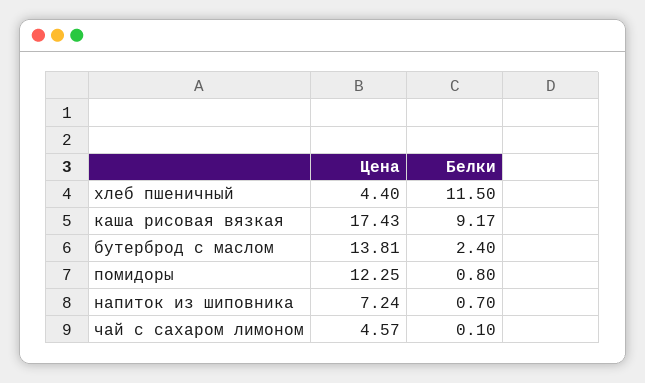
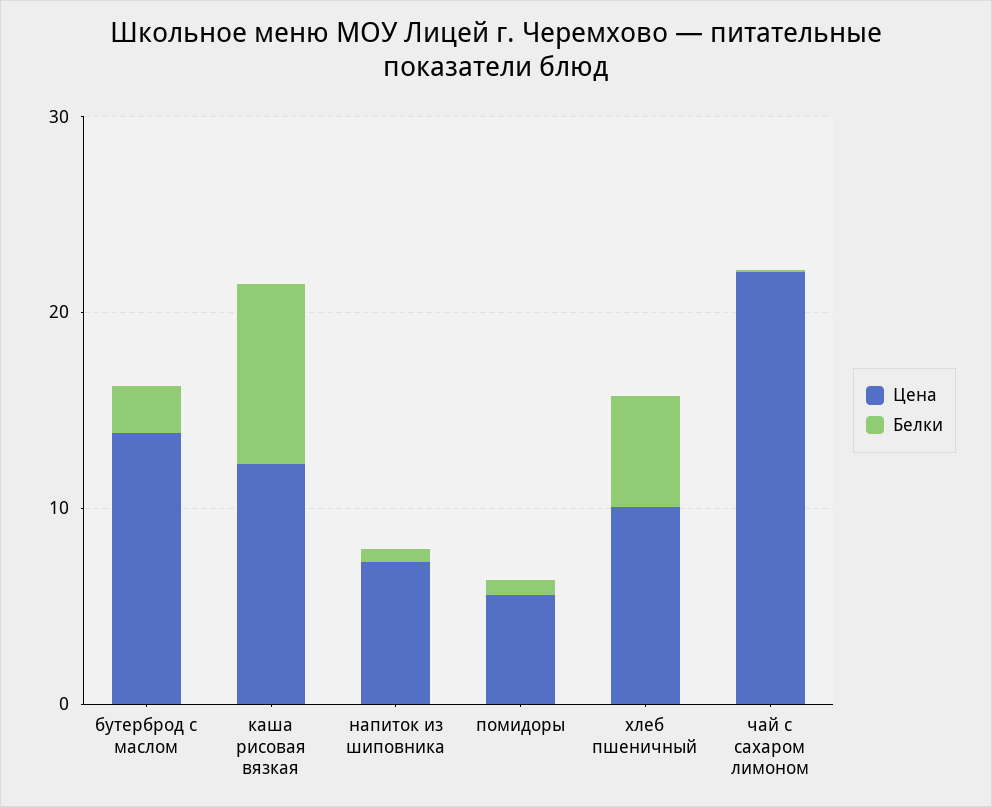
  {
    "Цена": {
-     "хлеб пшеничный": 4.4,
+     "хлеб пшеничный": 10,
-     "каша рисовая вязкая": 17.43,
+     "каша рисовая вязкая": 12,
      "бутерброд с маслом": 13.81,
-     "помидоры": 12.25,
+     "помидоры": 6,
      "напиток из шиповника": 7.24,
-     "чай с сахаром лимоном": 4.57
+     "чай с сахаром лимоном": 22
    },
    "Белки": {
-     "хлеб пшеничный": 11.5,
+     "хлеб пшеничный": 6,
      "каша рисовая вязкая": 9.17,
      "бутерброд с маслом": 2.4,
      "помидоры": 0.8,
      "напиток из шиповника": 0.7,
      "чай с сахаром лимоном": 0.1
    }
  }

